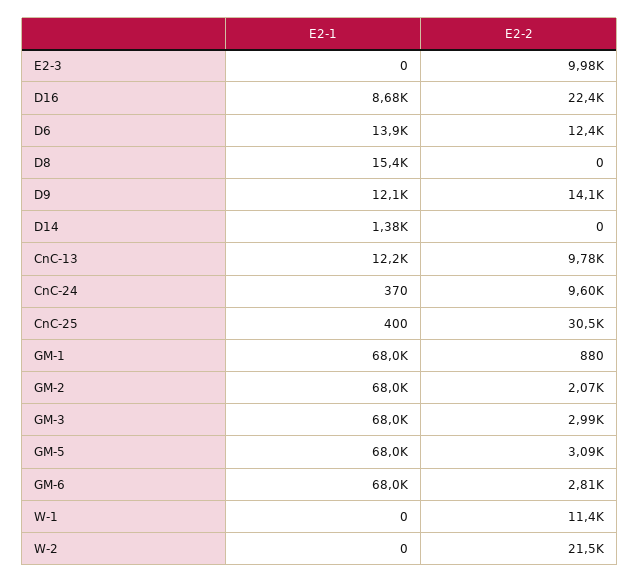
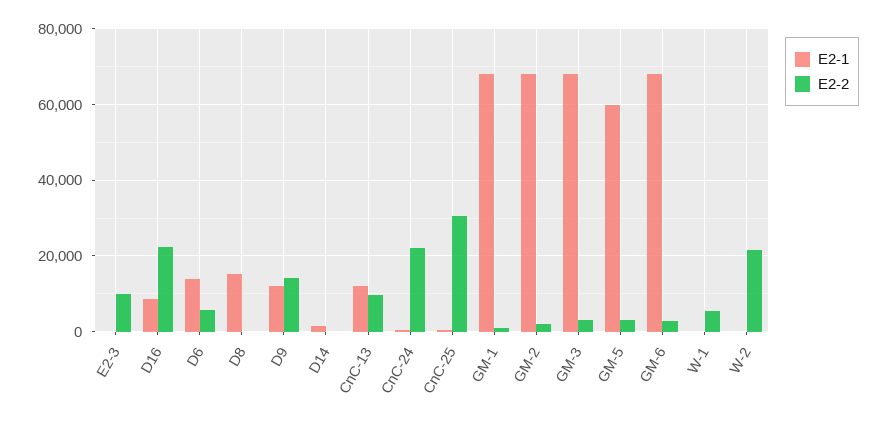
  {
    "E2-1": {
      "E2-3": 0,
      "D16": 8680,
      "D6": 13900,
      "D8": 15400,
      "D9": 12100,
      "D14": 1380,
      "CnC-13": 12200,
      "CnC-24": 370,
      "CnC-25": 400,
      "GM-1": 68000,
      "GM-2": 68000,
      "GM-3": 68000,
-     "GM-5": 68000,
+     "GM-5": 60000,
      "GM-6": 68000,
      "W-1": 0,
      "W-2": 0
    },
    "E2-2": {
      "E2-3": 9980,
      "D16": 22400,
-     "D6": 12400,
+     "D6": 6000,
      "D8": 0,
      "D9": 14100,
      "D14": 0,
      "CnC-13": 9780,
-     "CnC-24": 9600,
+     "CnC-24": 22000,
      "CnC-25": 30500,
      "GM-1": 880,
      "GM-2": 2070,
      "GM-3": 2990,
      "GM-5": 3090,
      "GM-6": 2810,
-     "W-1": 11400,
+     "W-1": 6000,
      "W-2": 21500
    }
  }

